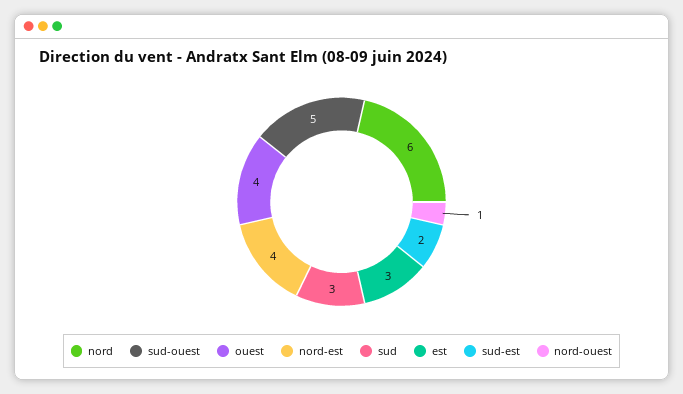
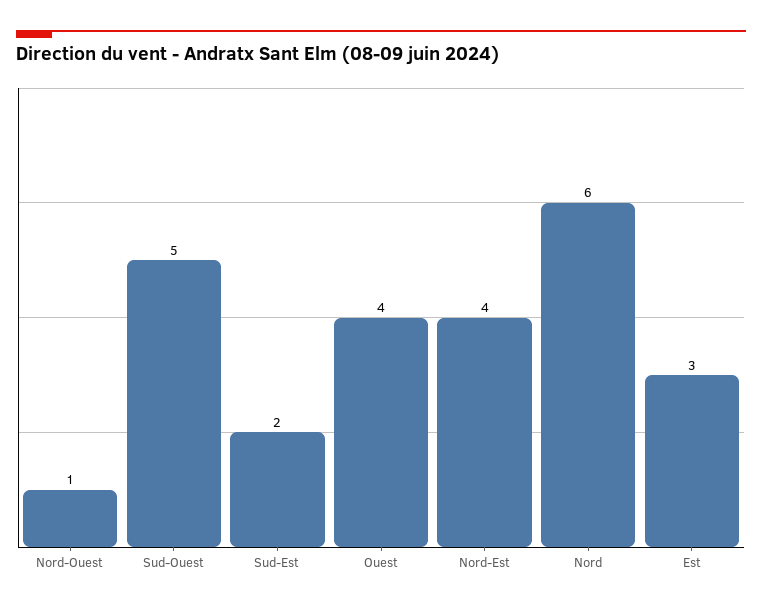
  {
    "nord": 6,
    "sud-ouest": 5,
    "ouest": 4,
    "nord-est": 4,
-   "sud": 3,
    "est": 3,
    "sud-est": 2,
    "nord-ouest": 1
  }

